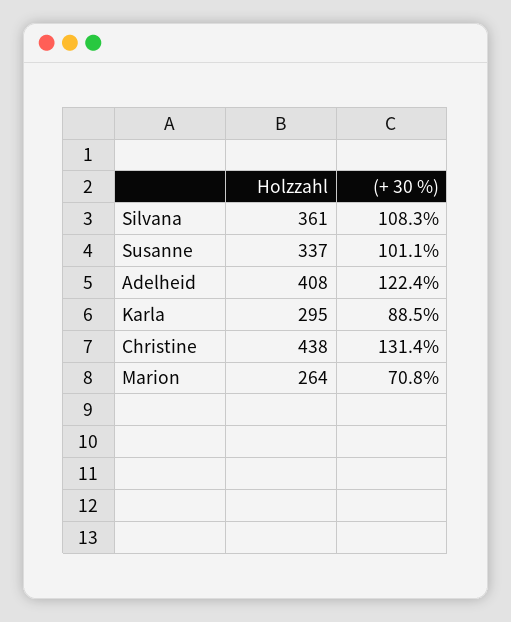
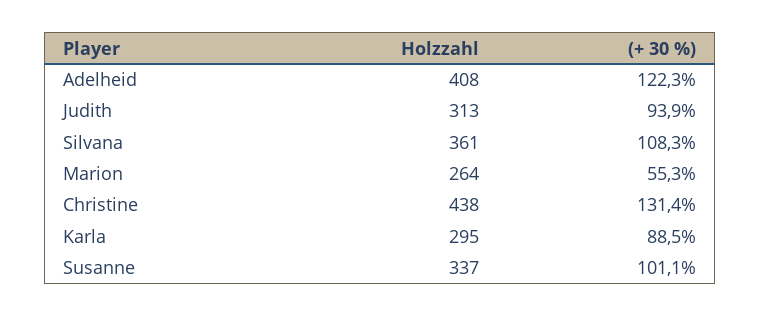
  {
    "Holzzahl": {
      "Silvana": 361,
      "Susanne": 337,
      "Adelheid": 408,
      "Karla": 295,
      "Christine": 438,
-     "Marion": 264
+     "Marion": 264,
+     "Judith": 313
    },
    "(+ 30 %)": {
      "Silvana": 108.3,
      "Susanne": 101.1,
-     "Adelheid": 122.4,
+     "Adelheid": 122.3,
      "Karla": 88.5,
      "Christine": 131.4,
-     "Marion": 70.8
+     "Marion": 55.3,
+     "Judith": 93.9
    }
  }

